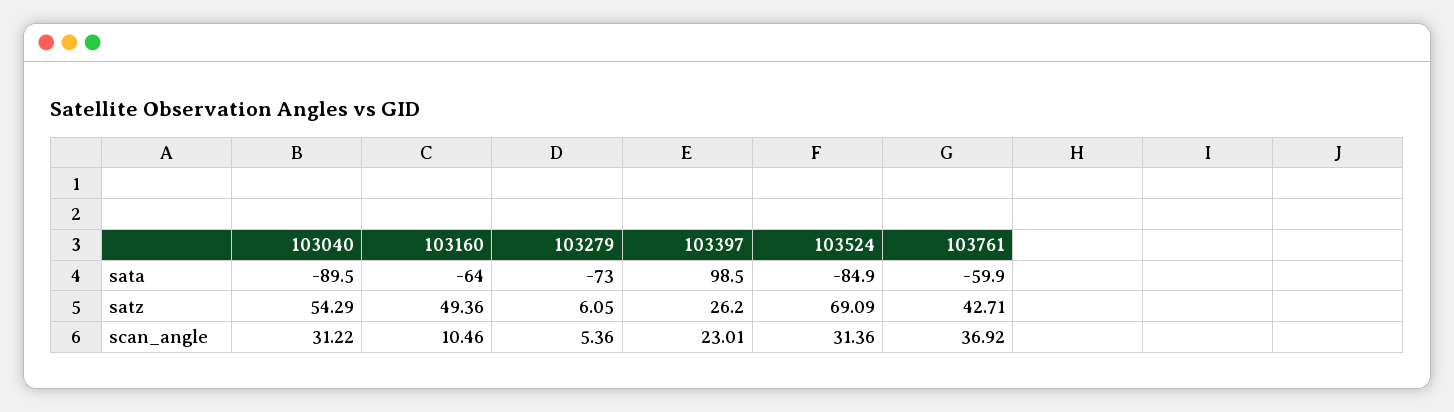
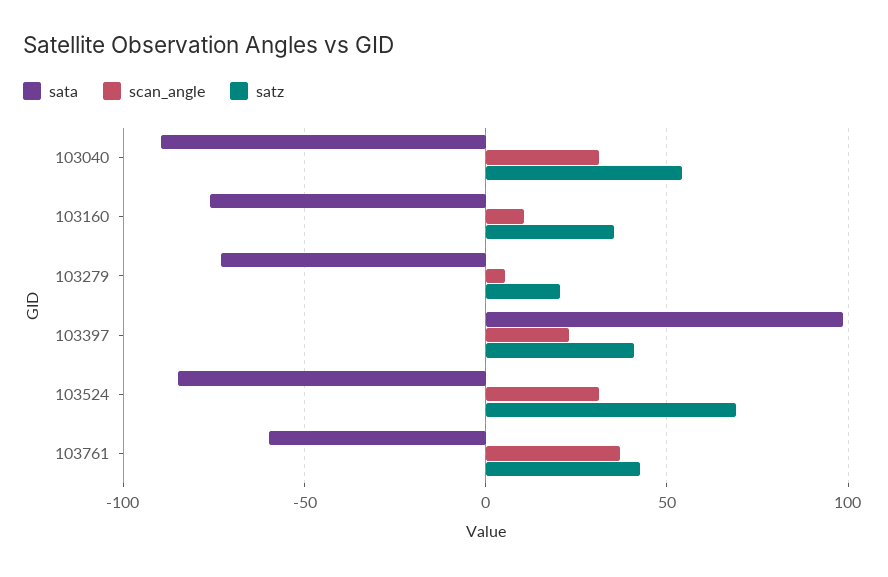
  {
    "sata": {
      "103040": -89.5,
-     "103160": -64,
+     "103160": -75,
      "103279": -73,
      "103397": 98.5,
      "103524": -84.9,
      "103761": -59.9
    },
    "satz": {
      "103040": 54.29,
-     "103160": 49.36,
+     "103160": 35,
-     "103279": 6.05,
+     "103279": 20,
-     "103397": 26.2,
+     "103397": 40,
      "103524": 69.09,
      "103761": 42.71
    },
    "scan_angle": {
      "103040": 31.22,
      "103160": 10.46,
      "103279": 5.36,
      "103397": 23.01,
      "103524": 31.36,
      "103761": 36.92
    }
  }

